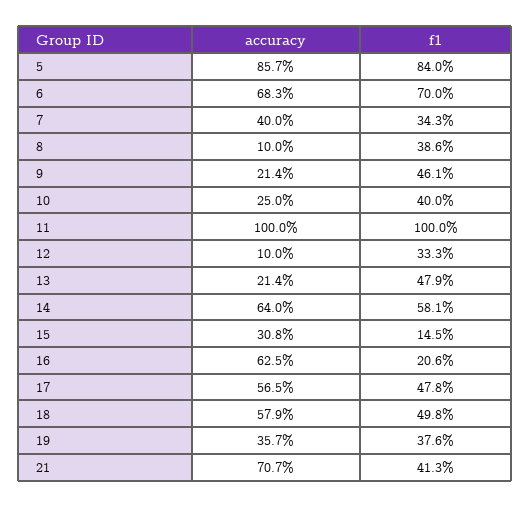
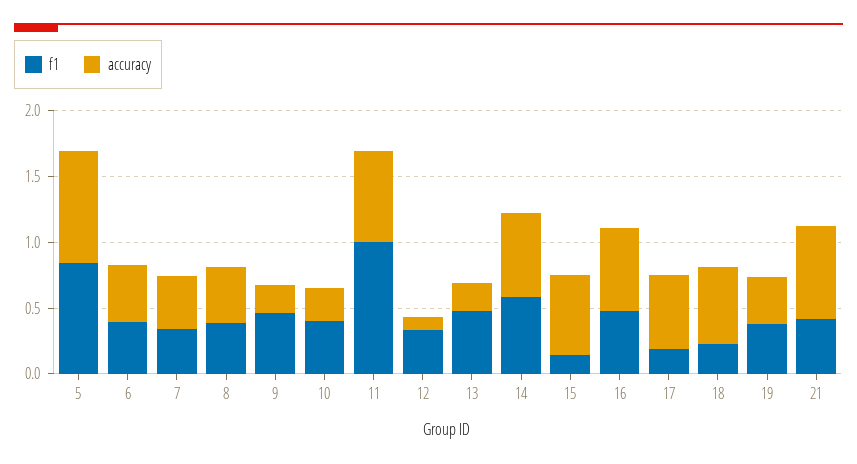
  {
    "accuracy": {
      "5": 0.857,
-     "6": 0.683,
+     "6": 0.4,
      "7": 0.4,
-     "8": 0.1,
+     "8": 0.4,
      "9": 0.214,
      "10": 0.25,
-     "11": 1,
+     "11": 0.7,
      "12": 0.1,
      "13": 0.214,
      "14": 0.64,
-     "15": 0.308,
+     "15": 0.6,
      "16": 0.625,
      "17": 0.565,
      "18": 0.579,
      "19": 0.357,
      "21": 0.707
    },
    "f1": {
      "5": 0.84,
-     "6": 0.7,
+     "6": 0.4,
      "7": 0.343,
      "8": 0.386,
      "9": 0.461,
      "10": 0.4,
      "11": 1,
      "12": 0.333,
      "13": 0.479,
      "14": 0.581,
      "15": 0.145,
-     "16": 0.206,
+     "16": 0.5,
-     "17": 0.478,
+     "17": 0.2,
-     "18": 0.498,
+     "18": 0.2,
      "19": 0.376,
      "21": 0.413
    }
  }

